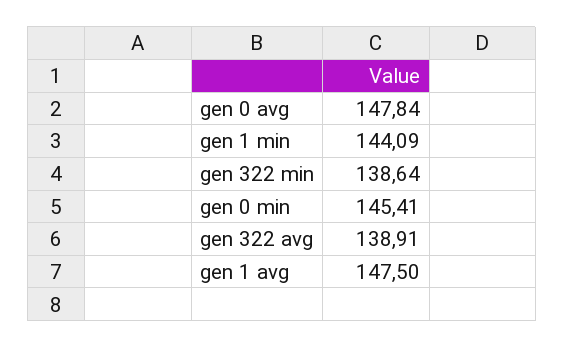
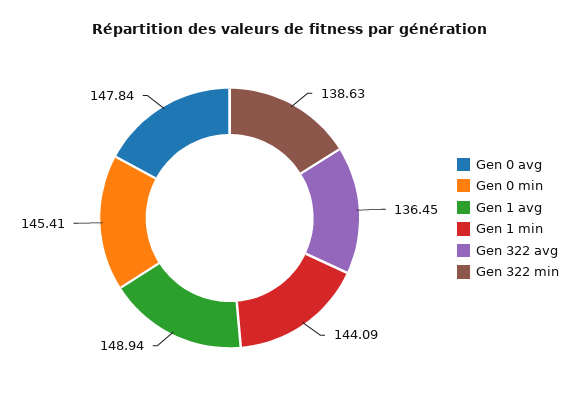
  {
    "gen 0 avg": 147.84,
    "gen 1 min": 144.09,
-   "gen 322 min": 138.64,
+   "gen 322 min": 138.63,
    "gen 0 min": 145.41,
-   "gen 322 avg": 138.91,
+   "gen 322 avg": 136.45,
-   "gen 1 avg": 147.5
+   "gen 1 avg": 148.94
  }

